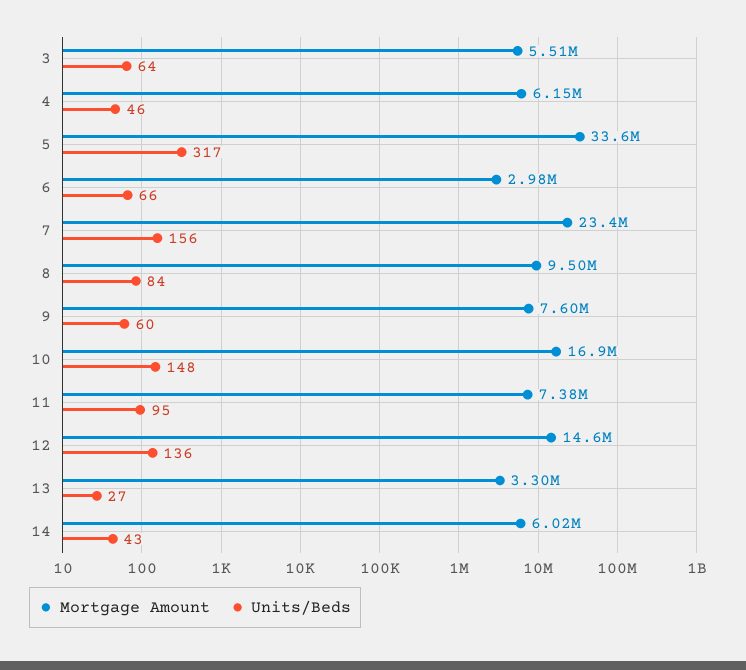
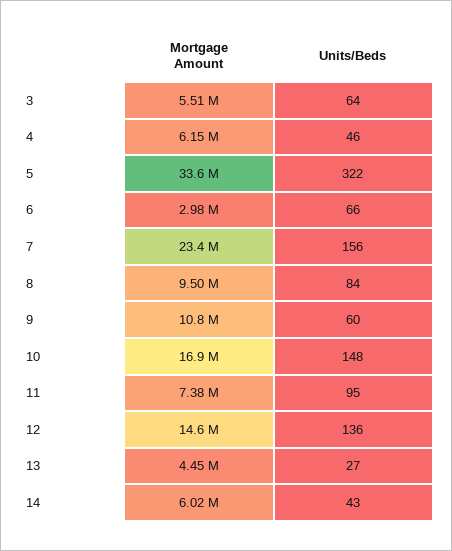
  {
    "Mortgage Amount": {
      "3": 5510000,
      "4": 6150000,
      "5": 33600000,
      "6": 2980000,
      "7": 23400000,
      "8": 9500000,
-     "9": 7600000,
+     "9": 10800000,
      "10": 16900000,
      "11": 7380000,
      "12": 14600000,
-     "13": 3300000,
+     "13": 4450000,
      "14": 6020000
    },
    "Units/Beds": {
      "3": 64,
      "4": 46,
-     "5": 317,
+     "5": 322,
      "6": 66,
      "7": 156,
      "8": 84,
      "9": 60,
      "10": 148,
      "11": 95,
      "12": 136,
      "13": 27,
      "14": 43
    }
  }

